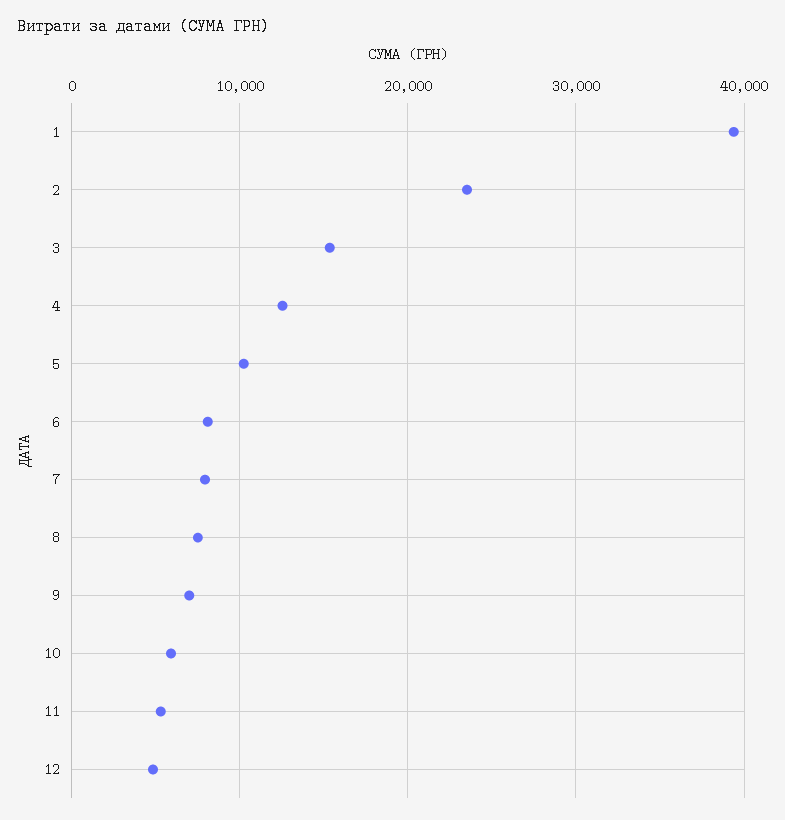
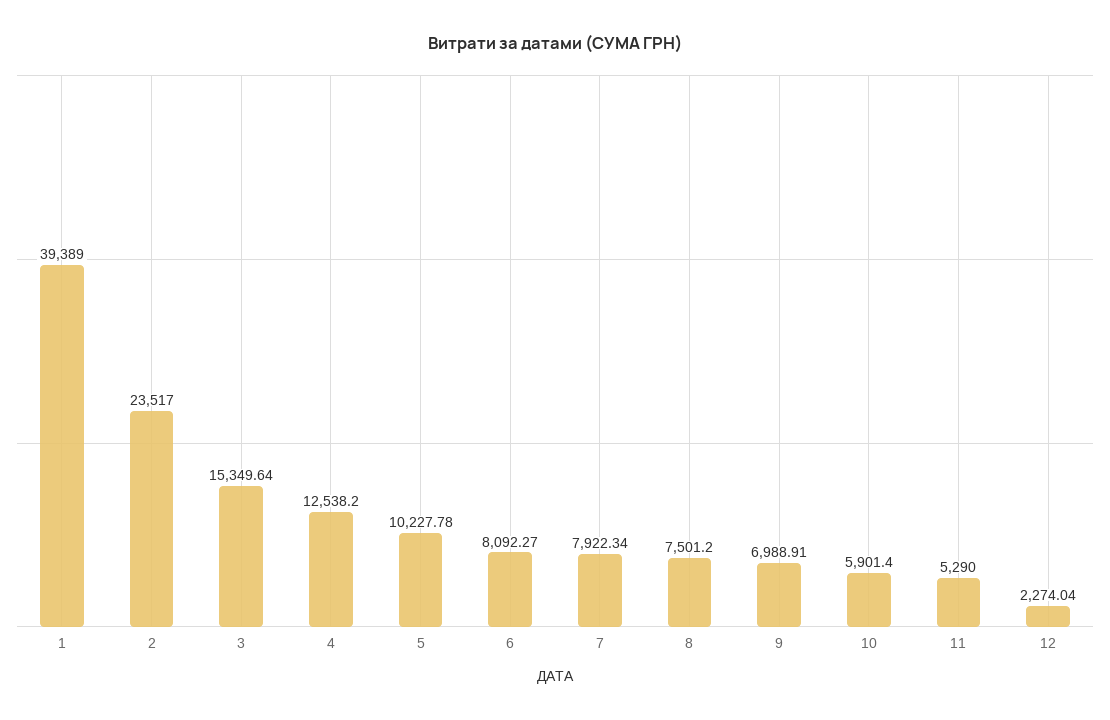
  {
    "1": 39389,
    "2": 23517,
    "3": 15349.64,
    "4": 12538.2,
    "5": 10227.78,
    "6": 8092.27,
    "7": 7922.34,
    "8": 7501.2,
    "9": 6988.91,
    "10": 5901.4,
    "11": 5290,
-   "12": 5000
+   "12": 2274.04
  }

